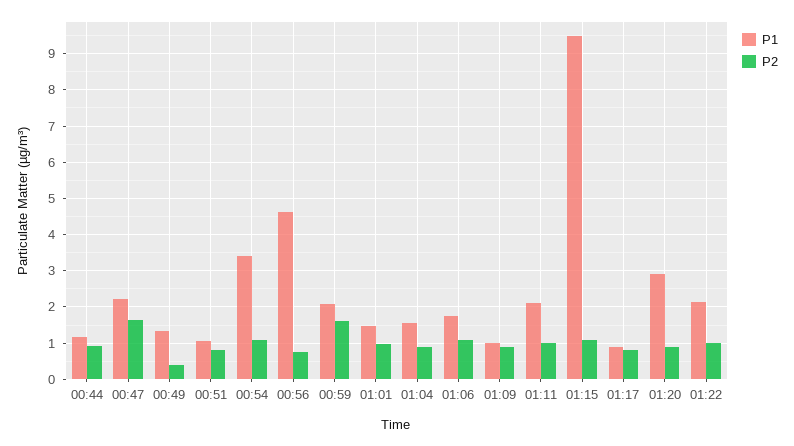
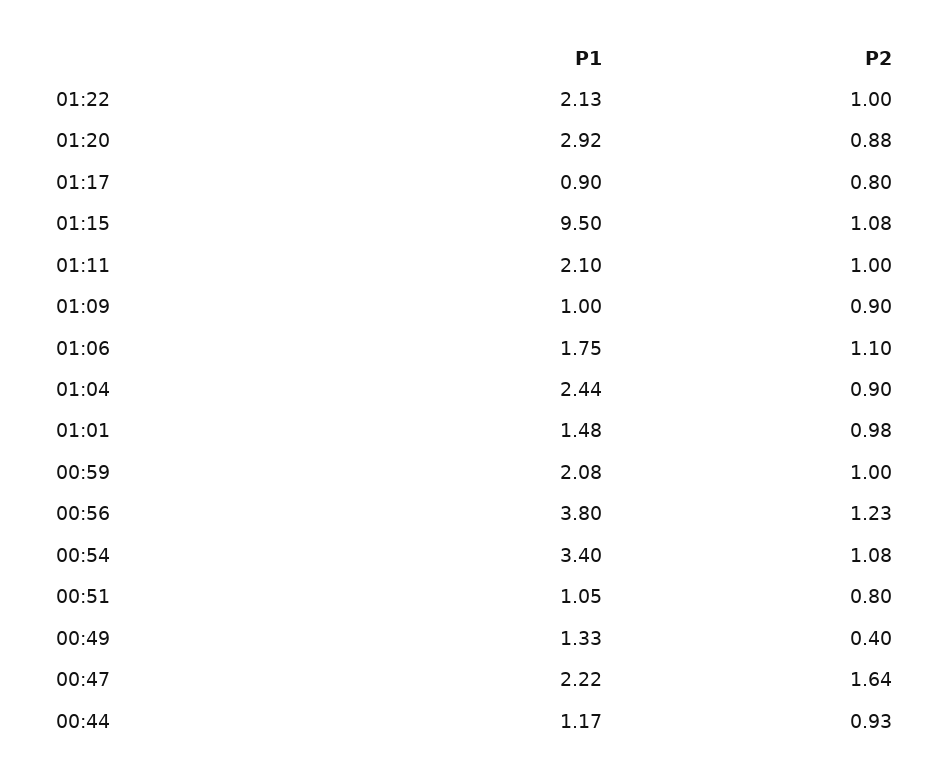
  {
    "P1": {
      "00:44": 1.17,
      "00:47": 2.22,
      "00:49": 1.33,
      "00:51": 1.05,
      "00:54": 3.4,
-     "00:56": 4.6,
+     "00:56": 3.8,
      "00:59": 2.08,
      "01:01": 1.48,
-     "01:04": 1.6,
+     "01:04": 2.44,
      "01:06": 1.75,
      "01:09": 1,
      "01:11": 2.1,
      "01:15": 9.5,
      "01:17": 0.9,
      "01:20": 2.92,
      "01:22": 2.13
    },
    "P2": {
      "00:44": 0.93,
      "00:47": 1.64,
      "00:49": 0.4,
      "00:51": 0.8,
      "00:54": 1.08,
-     "00:56": 0.8,
+     "00:56": 1.23,
-     "00:59": 1.6,
+     "00:59": 1,
      "01:01": 0.98,
      "01:04": 0.9,
      "01:06": 1.1,
      "01:09": 0.9,
      "01:11": 1,
      "01:15": 1.08,
      "01:17": 0.8,
      "01:20": 0.88,
      "01:22": 1
    }
  }

